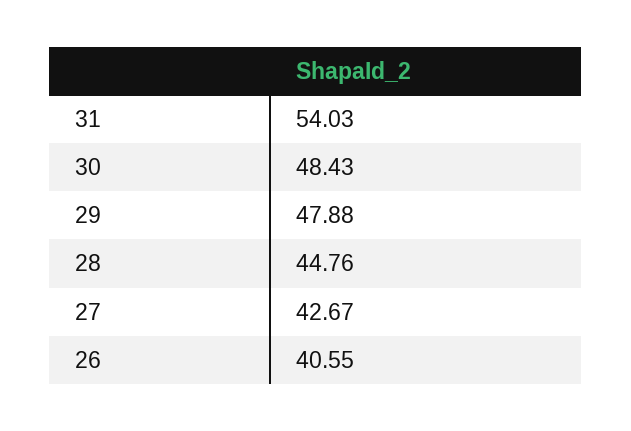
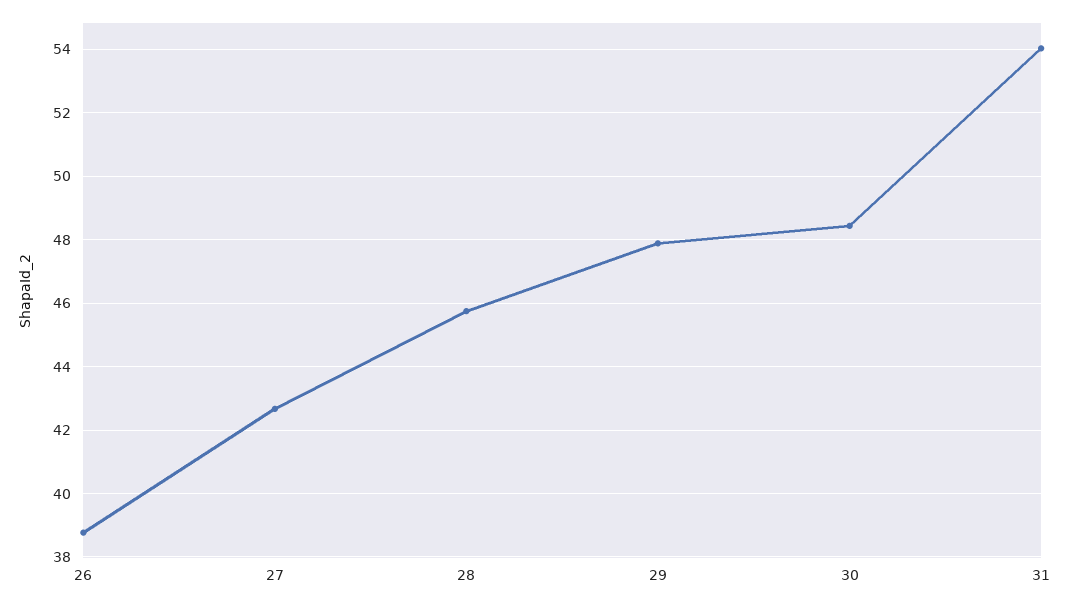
  {
    "31": 54.03,
    "30": 48.43,
    "29": 47.88,
-   "28": 44.76,
+   "28": 45.8,
    "27": 42.67,
-   "26": 40.55
+   "26": 38.8
  }

